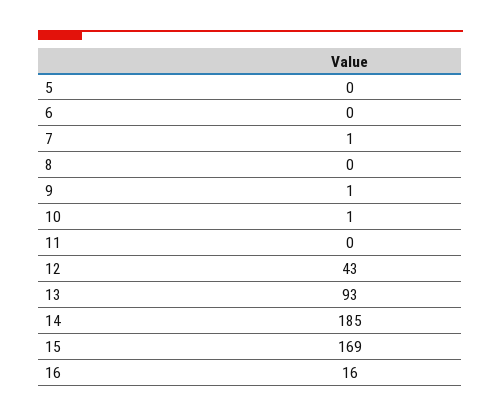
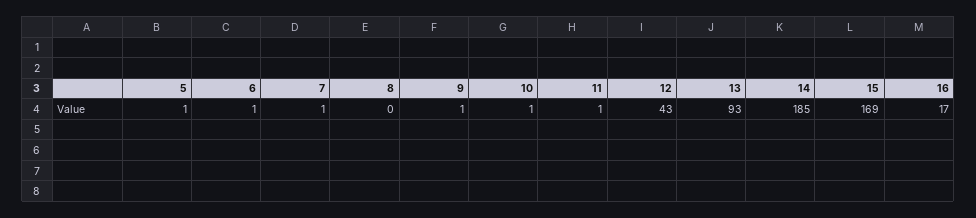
  {
-   "5": 0,
+   "5": 1,
-   "6": 0,
+   "6": 1,
    "7": 1,
    "8": 0,
    "9": 1,
    "10": 1,
-   "11": 0,
+   "11": 1,
    "12": 43,
    "13": 93,
    "14": 185,
    "15": 169,
-   "16": 16
+   "16": 17
  }

